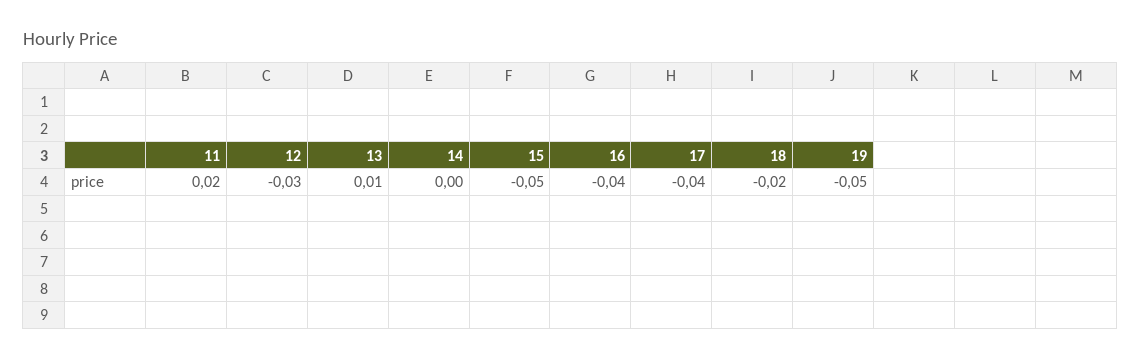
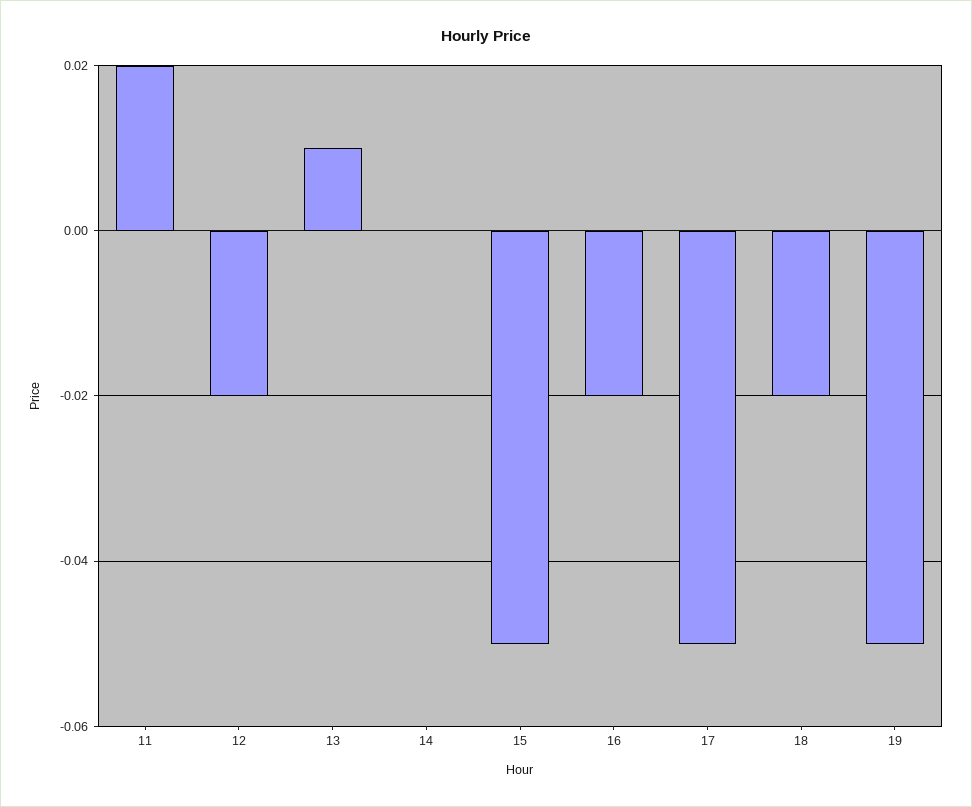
  {
    "11": 0.02,
-   "12": -0.03,
+   "12": -0.02,
    "13": 0.01,
    "14": 0,
    "15": -0.05,
-   "16": -0.04,
+   "16": -0.02,
-   "17": -0.04,
+   "17": -0.05,
    "18": -0.02,
    "19": -0.05
  }

